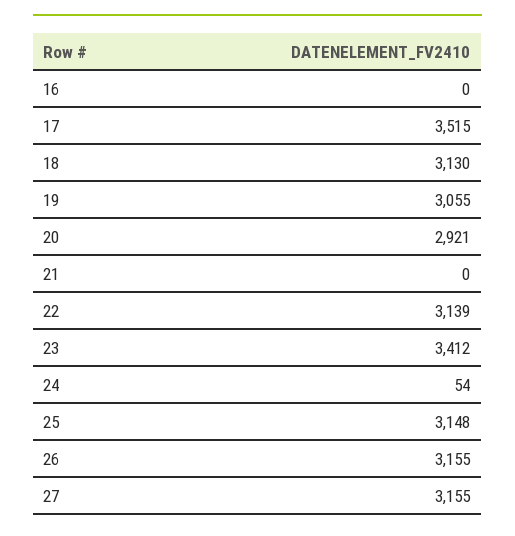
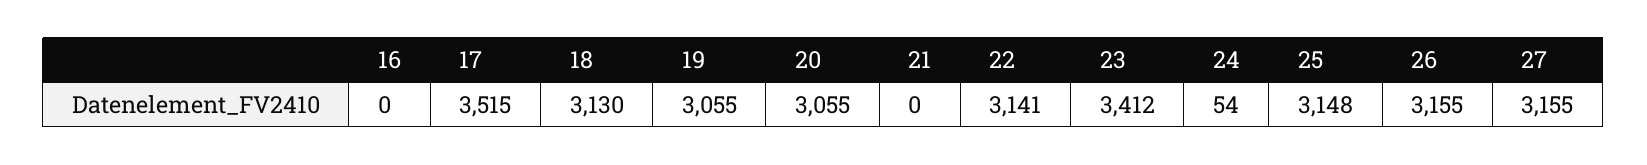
  {
    "16": 0,
    "17": 3515,
    "18": 3130,
    "19": 3055,
-   "20": 2921,
+   "20": 3055,
    "21": 0,
-   "22": 3139,
+   "22": 3141,
    "23": 3412,
    "24": 54,
    "25": 3148,
    "26": 3155,
    "27": 3155
  }

